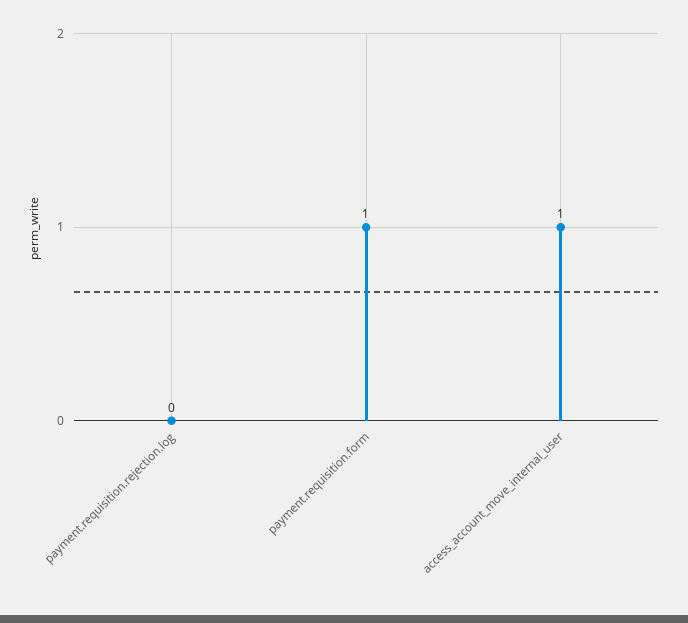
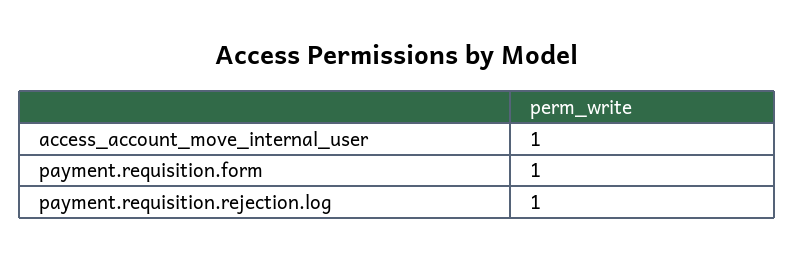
  {
-   "payment.requisition.rejection.log": 0,
+   "payment.requisition.rejection.log": 1,
    "payment.requisition.form": 1,
    "access_account_move_internal_user": 1
  }

